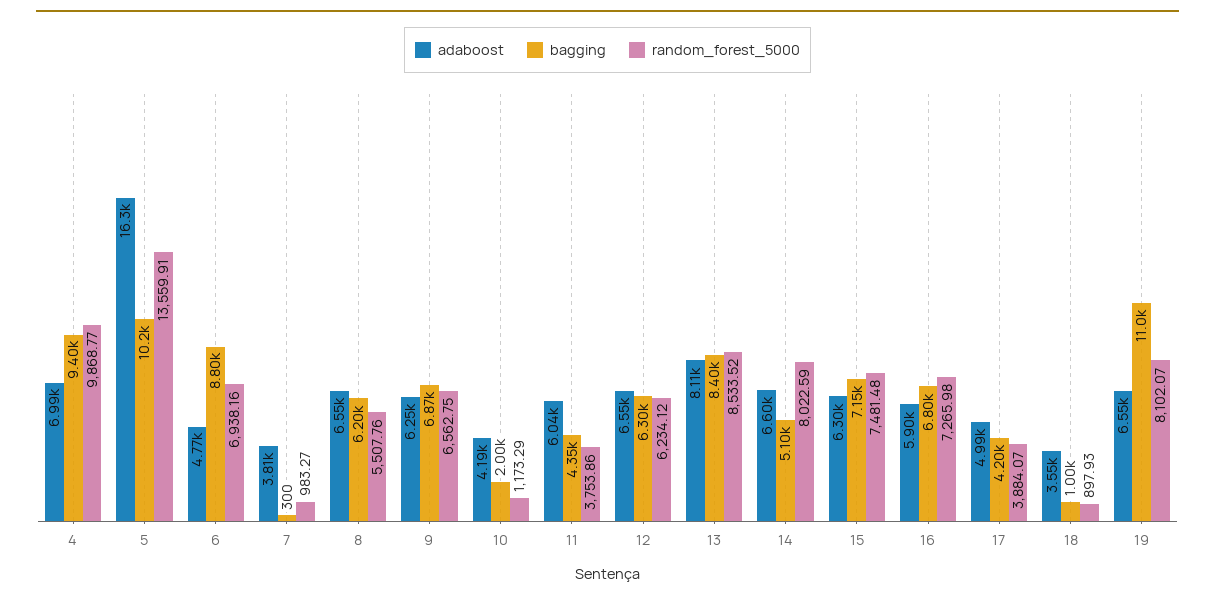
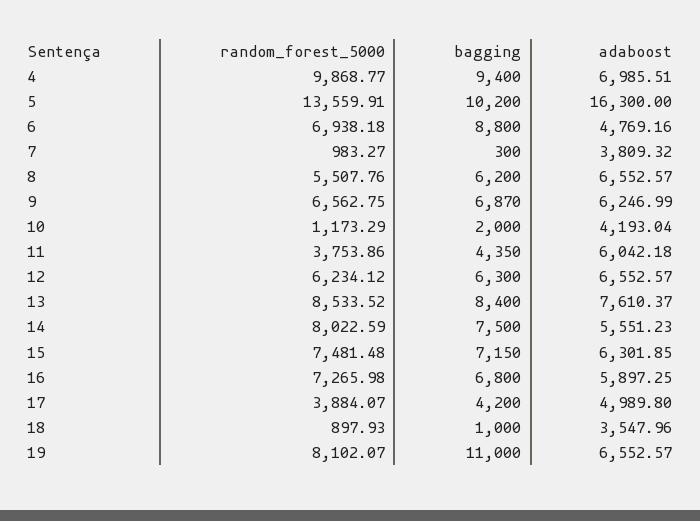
  {
    "adaboost": {
      "4": 6985.51,
      "5": 16300,
      "6": 4769.16,
      "7": 3809.32,
      "8": 6552.57,
      "9": 6246.99,
      "10": 4193.04,
      "11": 6042.18,
      "12": 6552.57,
-     "13": 8110,
+     "13": 7610.37,
-     "14": 6600,
+     "14": 5551.23,
      "15": 6301.85,
      "16": 5897.25,
      "17": 4989.8,
      "18": 3547.96,
      "19": 6552.57
    },
    "bagging": {
      "4": 9400,
      "5": 10200,
      "6": 8800,
      "7": 300,
      "8": 6200,
      "9": 6870,
      "10": 2000,
      "11": 4350,
      "12": 6300,
      "13": 8400,
-     "14": 5100,
+     "14": 7500,
      "15": 7150,
      "16": 6800,
      "17": 4200,
      "18": 1000,
      "19": 11000
    },
    "random_forest_5000": {
      "4": 9868.77,
      "5": 13559.91,
-     "6": 6938.16,
+     "6": 6938.18,
      "7": 983.27,
      "8": 5507.76,
      "9": 6562.75,
      "10": 1173.29,
      "11": 3753.86,
      "12": 6234.12,
      "13": 8533.52,
      "14": 8022.59,
      "15": 7481.48,
      "16": 7265.98,
      "17": 3884.07,
      "18": 897.93,
      "19": 8102.07
    }
  }

